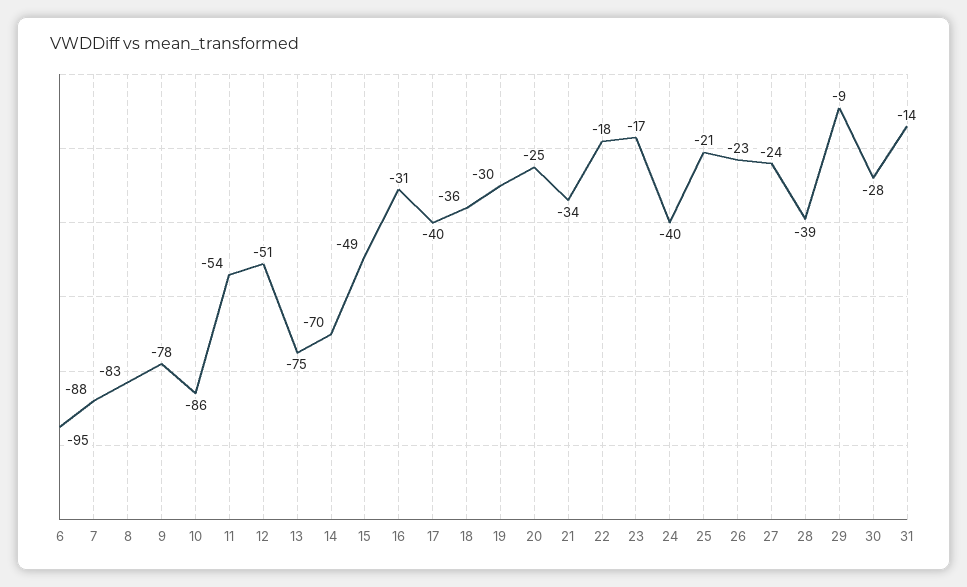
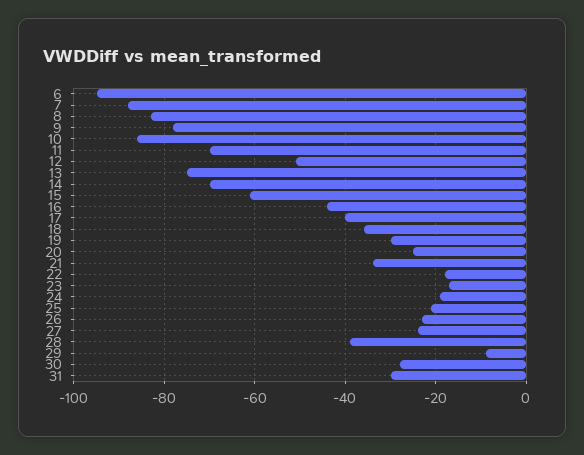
  {
    "6": -95,
    "7": -88,
    "8": -83,
    "9": -78,
    "10": -86,
-   "11": -54,
+   "11": -70,
    "12": -51,
    "13": -75,
    "14": -70,
-   "15": -49,
+   "15": -60,
-   "16": -31,
+   "16": -45,
    "17": -40,
    "18": -36,
    "19": -30,
    "20": -25,
    "21": -34,
    "22": -18,
    "23": -17,
-   "24": -40,
+   "24": -20,
    "25": -21,
    "26": -23,
    "27": -24,
    "28": -39,
    "29": -9,
    "30": -28,
-   "31": -14
+   "31": -30
  }

